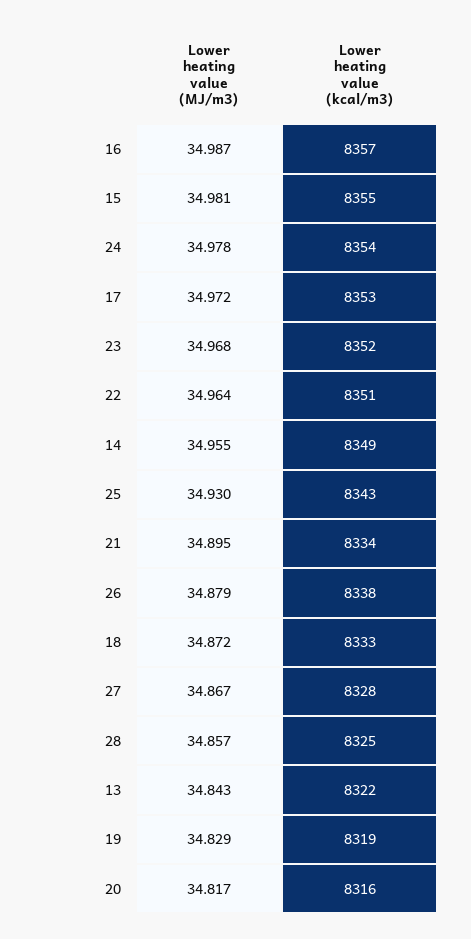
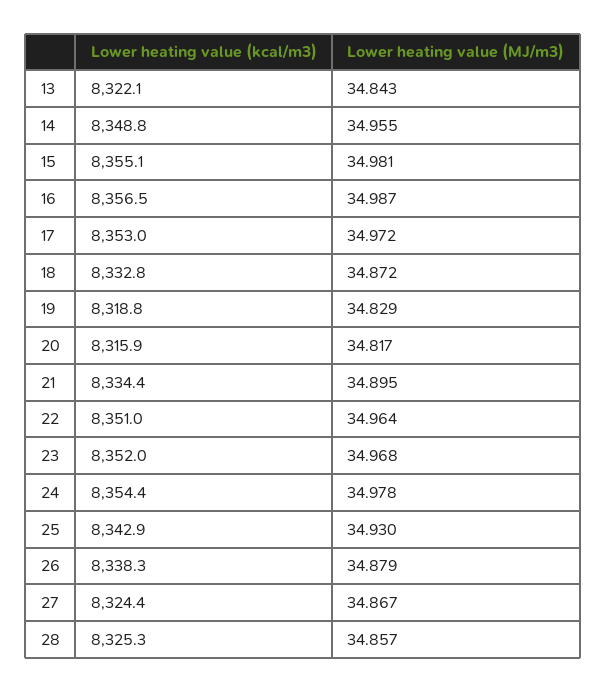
  {
    "Lower heating value (MJ/m3)": {
      "16": 34.987,
      "15": 34.981,
      "24": 34.978,
      "17": 34.972,
      "23": 34.968,
      "22": 34.964,
      "14": 34.955,
      "25": 34.93,
      "21": 34.895,
      "26": 34.879,
      "18": 34.872,
      "27": 34.867,
      "28": 34.857,
      "13": 34.843,
      "19": 34.829,
      "20": 34.817
    },
    "Lower heating value (kcal/m3)": {
      "16": 8356.5,
      "15": 8355.1,
      "24": 8354.4,
      "17": 8353,
      "23": 8352,
      "22": 8351,
      "14": 8348.8,
      "25": 8342.9,
      "21": 8334.4,
      "26": 8338.3,
      "18": 8332.8,
-     "27": 8328,
+     "27": 8324.4,
      "28": 8325.3,
      "13": 8322.1,
      "19": 8318.8,
      "20": 8315.9
    }
  }

